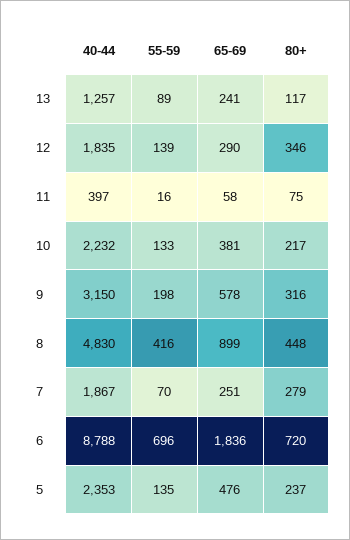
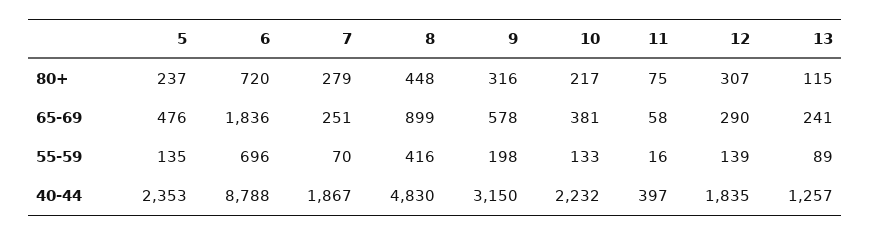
  {
    "40-44": {
      "13": 1257,
      "12": 1835,
      "11": 397,
      "10": 2232,
      "9": 3150,
      "8": 4830,
      "7": 1867,
      "6": 8788,
      "5": 2353
    },
    "55-59": {
      "13": 89,
      "12": 139,
      "11": 16,
      "10": 133,
      "9": 198,
      "8": 416,
      "7": 70,
      "6": 696,
      "5": 135
    },
    "65-69": {
      "13": 241,
      "12": 290,
      "11": 58,
      "10": 381,
      "9": 578,
      "8": 899,
      "7": 251,
      "6": 1836,
      "5": 476
    },
    "80+": {
-     "13": 117,
+     "13": 115,
-     "12": 346,
+     "12": 307,
      "11": 75,
      "10": 217,
      "9": 316,
      "8": 448,
      "7": 279,
      "6": 720,
      "5": 237
    }
  }

